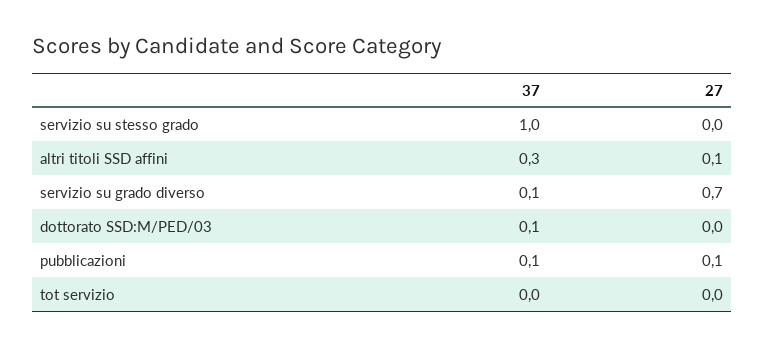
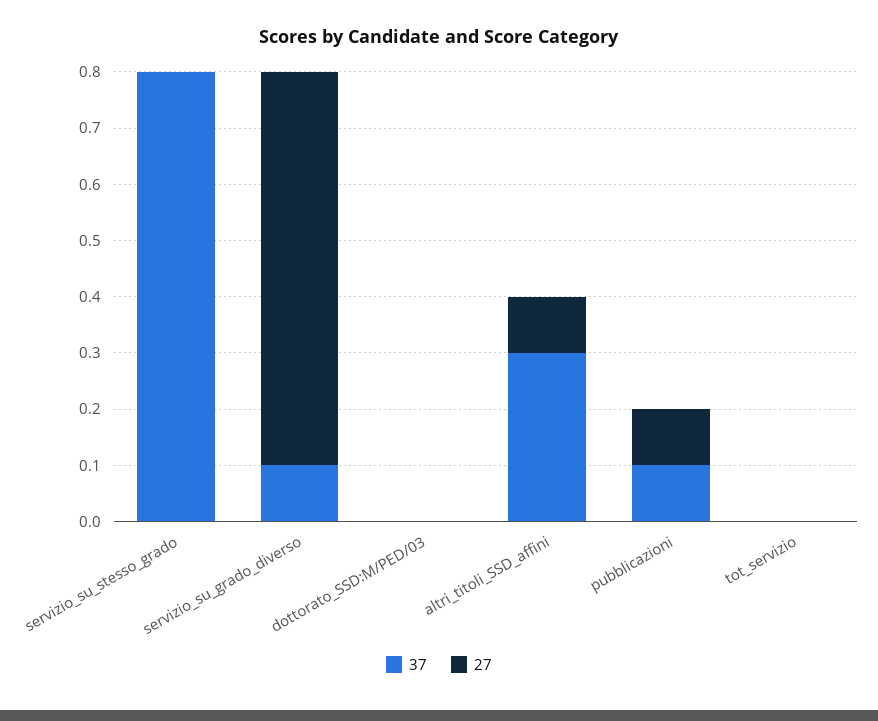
  {
    "37": {
-     "servizio su stesso grado": 1,
+     "servizio su stesso grado": 0.8,
      "altri titoli SSD affini": 0.3,
      "servizio su grado diverso": 0.1,
-     "dottorato SSD:M/PED/03": 0.1,
+     "dottorato SSD:M/PED/03": 0,
      "pubblicazioni": 0.1,
      "tot servizio": 0
    },
    "27": {
      "servizio su stesso grado": 0,
      "altri titoli SSD affini": 0.1,
      "servizio su grado diverso": 0.7,
      "dottorato SSD:M/PED/03": 0,
      "pubblicazioni": 0.1,
      "tot servizio": 0
    }
  }

